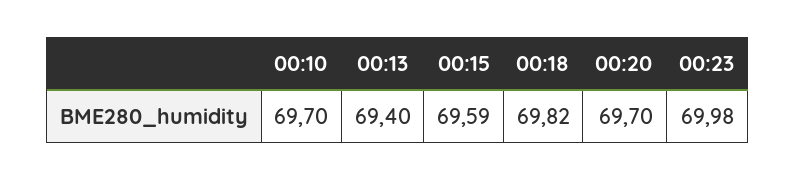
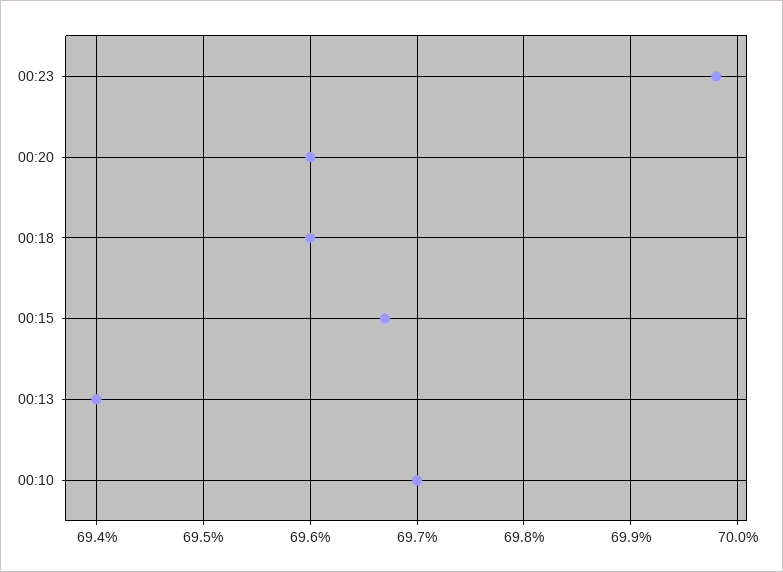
  {
    "00:10": 69.7,
    "00:13": 69.4,
-   "00:15": 69.59,
+   "00:15": 69.67,
-   "00:18": 69.82,
+   "00:18": 69.6,
-   "00:20": 69.7,
+   "00:20": 69.6,
    "00:23": 69.98
  }

